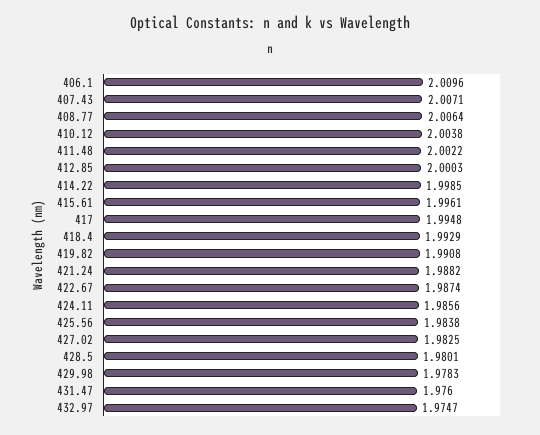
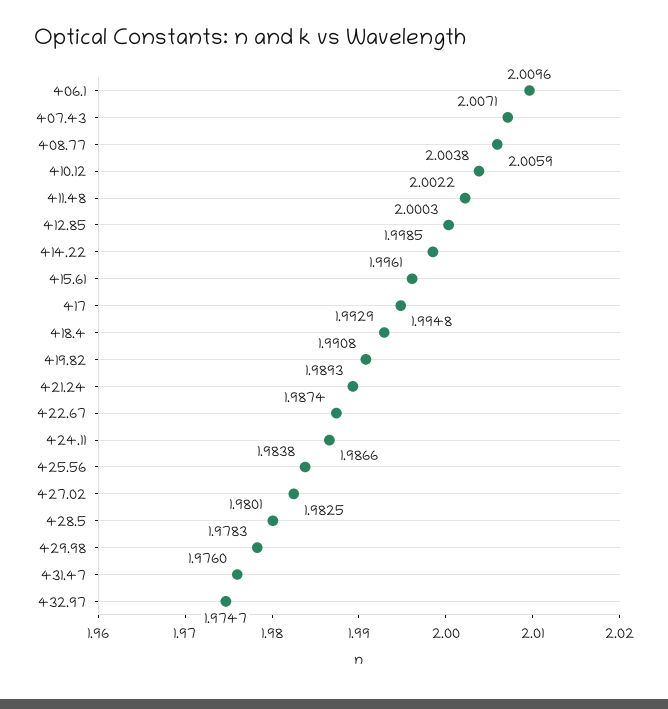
  {
    "406.1": 2.0096,
    "407.43": 2.0071,
-   "408.77": 2.0064,
+   "408.77": 2.0059,
    "410.12": 2.0038,
    "411.48": 2.0022,
    "412.85": 2.0003,
    "414.22": 1.9985,
    "415.61": 1.9961,
    "417": 1.9948,
    "418.4": 1.9929,
    "419.82": 1.9908,
-   "421.24": 1.9882,
+   "421.24": 1.9893,
    "422.67": 1.9874,
-   "424.11": 1.9856,
+   "424.11": 1.9866,
    "425.56": 1.9838,
    "427.02": 1.9825,
    "428.5": 1.9801,
    "429.98": 1.9783,
    "431.47": 1.976,
    "432.97": 1.9747
  }

